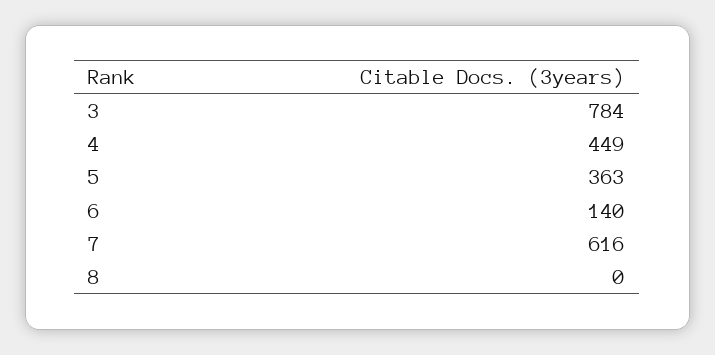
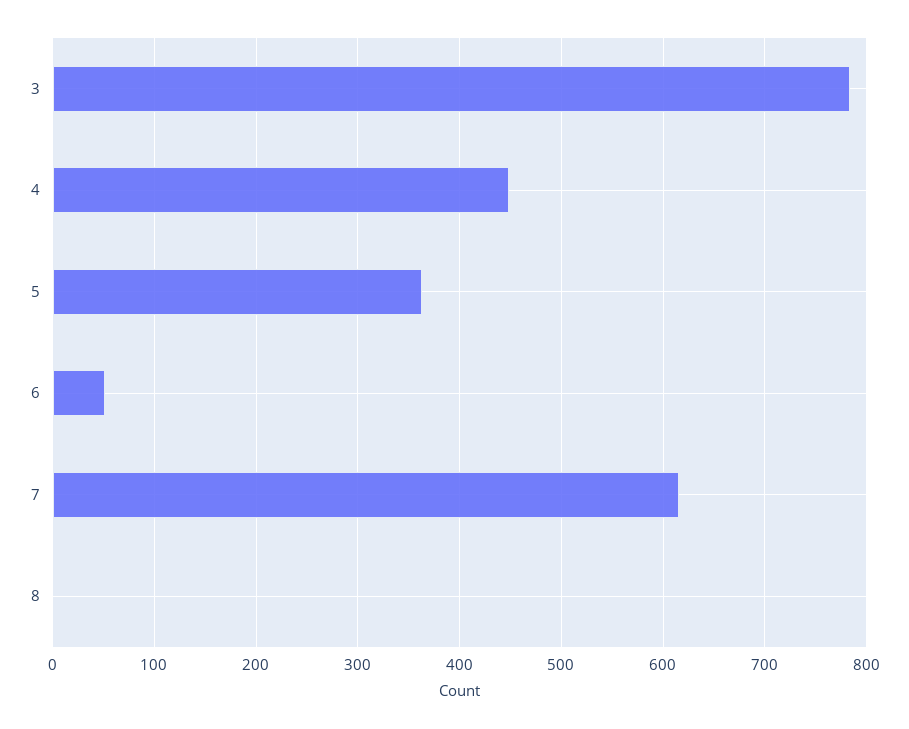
  {
    "3": 784,
    "4": 449,
    "5": 363,
-   "6": 140,
+   "6": 50,
    "7": 616,
    "8": 0
  }

